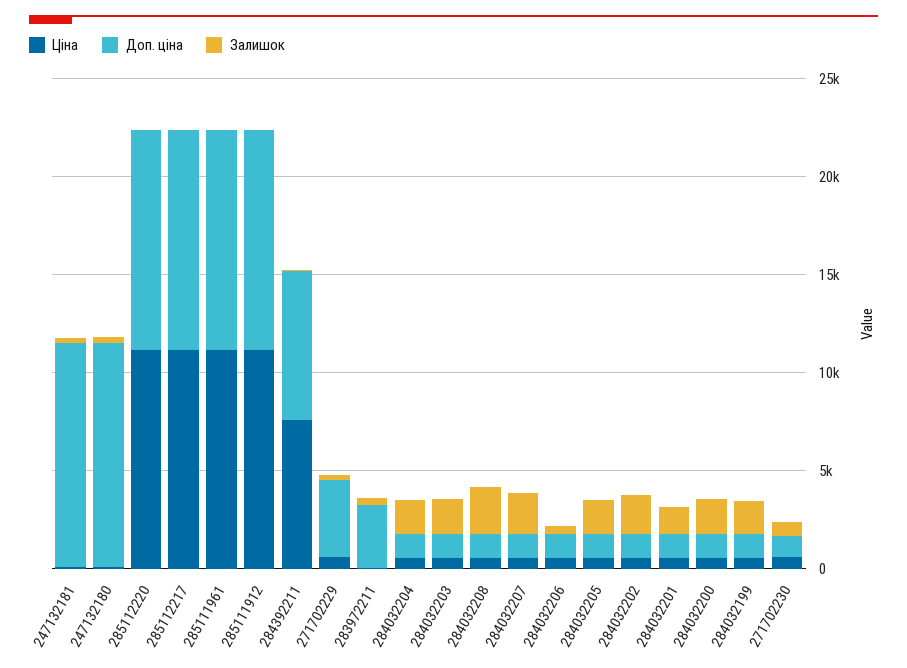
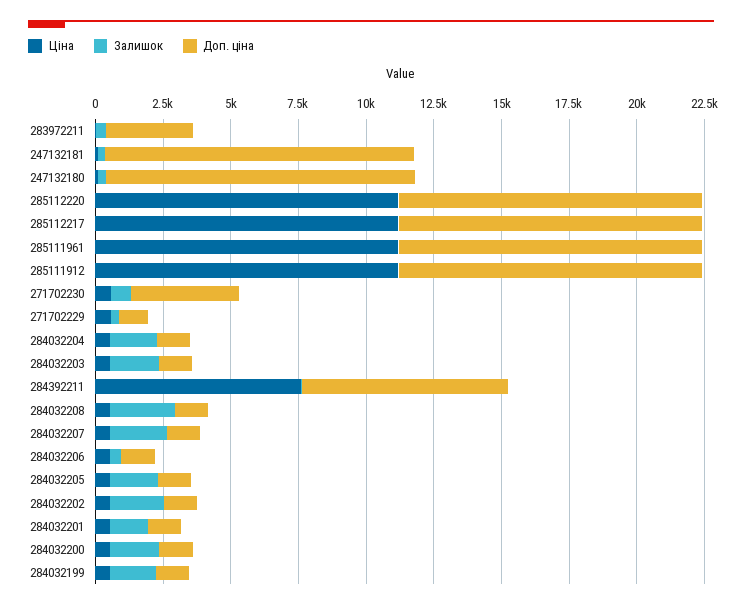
  {
    "Ціна": {
      "247132181": 0,
      "247132180": 0,
      "285112220": 11000,
      "285112217": 11000,
      "285111961": 11000,
      "285111912": 11000,
      "284392211": 7500,
      "271702229": 500,
      "283972211": 0,
      "284032204": 500,
      "284032203": 500,
      "284032208": 500,
      "284032207": 500,
      "284032206": 500,
      "284032205": 500,
      "284032202": 500,
      "284032201": 500,
      "284032200": 500,
      "284032199": 500,
      "271702230": 500
    },
    "Доп. ціна": {
      "247132181": 11500,
      "247132180": 11500,
      "285112220": 11000,
      "285112217": 11000,
      "285111961": 11000,
      "285111912": 11000,
      "284392211": 7500,
-     "271702229": 4000,
+     "271702229": 1000,
      "283972211": 3000,
      "284032204": 1000,
      "284032203": 1000,
      "284032208": 1000,
      "284032207": 1000,
      "284032206": 1000,
      "284032205": 1000,
      "284032202": 1000,
      "284032201": 1000,
      "284032200": 1000,
      "284032199": 1000,
-     "271702230": 1000
+     "271702230": 4000
    },
    "Залишок": {
      "247132181": 500,
      "247132180": 500,
      "285112220": 0,
      "285112217": 0,
      "285111961": 0,
      "285111912": 0,
      "284392211": 0,
      "271702229": 500,
      "283972211": 500,
      "284032204": 1500,
      "284032203": 2000,
      "284032208": 2500,
      "284032207": 2000,
      "284032206": 500,
      "284032205": 2000,
      "284032202": 2000,
      "284032201": 1500,
      "284032200": 2000,
      "284032199": 1500,
      "271702230": 500
    }
  }

